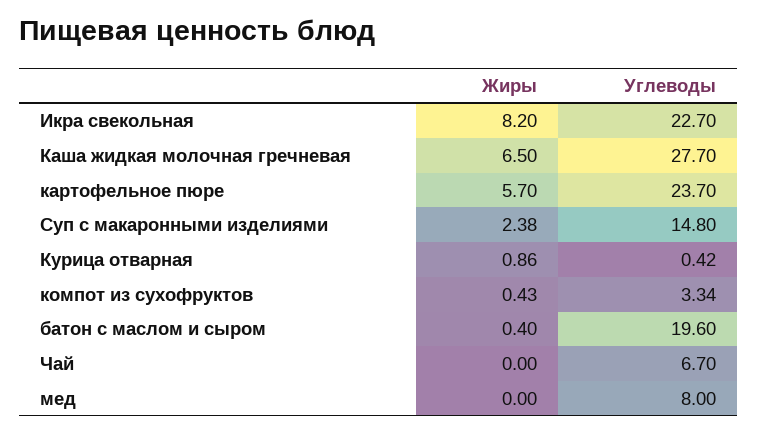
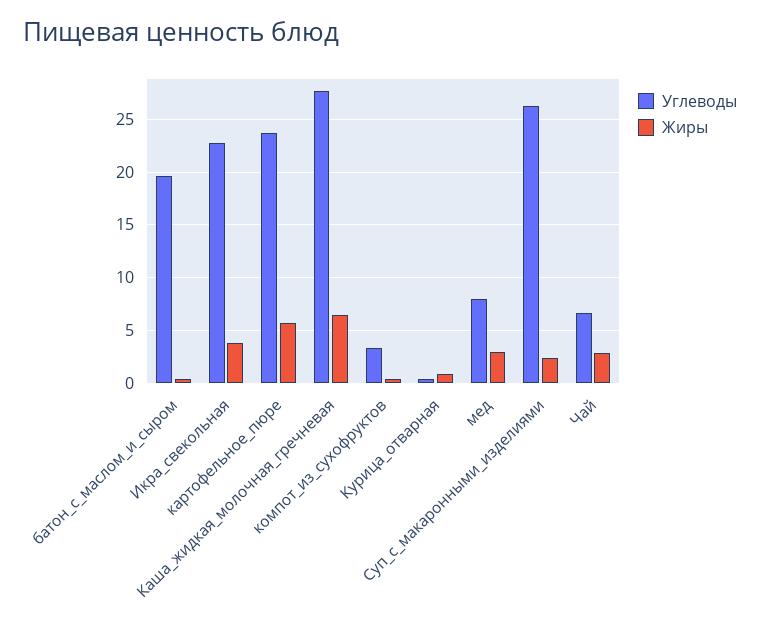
  {
    "Жиры": {
-     "Икра свекольная": 8.2,
+     "Икра свекольная": 4,
      "Каша жидкая молочная гречневая": 6.5,
      "картофельное пюре": 5.7,
      "Суп с макаронными изделиями": 2.38,
      "Курица отварная": 0.86,
      "компот из сухофруктов": 0.43,
      "батон с маслом и сыром": 0.4,
-     "Чай": 0,
+     "Чай": 3,
-     "мед": 0
+     "мед": 3
    },
    "Углеводы": {
      "Икра свекольная": 22.7,
      "Каша жидкая молочная гречневая": 27.7,
      "картофельное пюре": 23.7,
-     "Суп с макаронными изделиями": 14.8,
+     "Суп с макаронными изделиями": 26,
      "Курица отварная": 0.42,
      "компот из сухофруктов": 3.34,
      "батон с маслом и сыром": 19.6,
      "Чай": 6.7,
      "мед": 8
    }
  }

